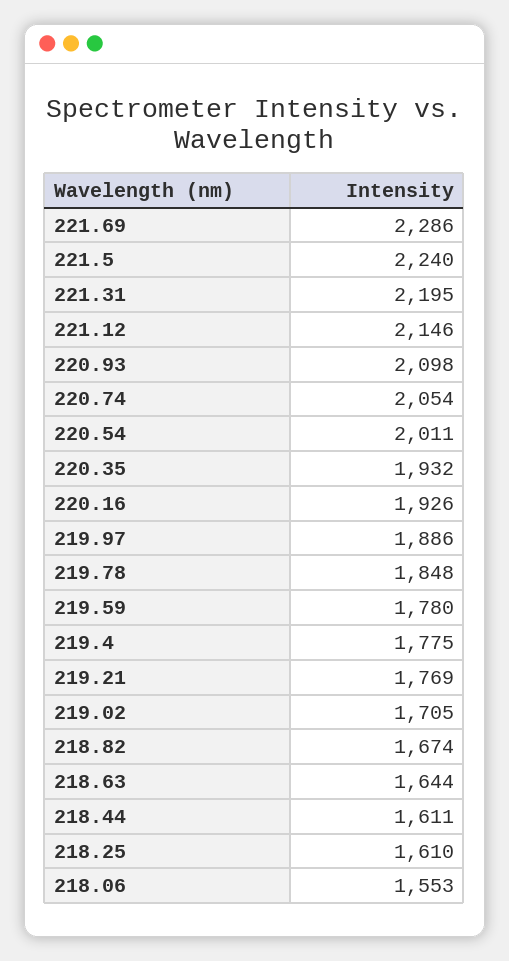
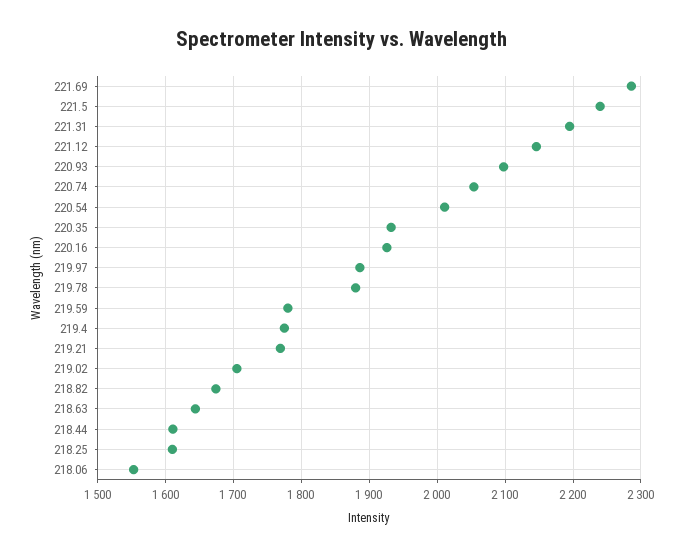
  {
    "221.69": 2286,
    "221.5": 2240,
    "221.31": 2195,
    "221.12": 2146,
    "220.93": 2098,
    "220.74": 2054,
    "220.54": 2011,
    "220.35": 1932,
    "220.16": 1926,
    "219.97": 1886,
-   "219.78": 1848,
+   "219.78": 1880,
    "219.59": 1780,
    "219.4": 1775,
    "219.21": 1769,
    "219.02": 1705,
    "218.82": 1674,
    "218.63": 1644,
    "218.44": 1611,
    "218.25": 1610,
    "218.06": 1553
  }

